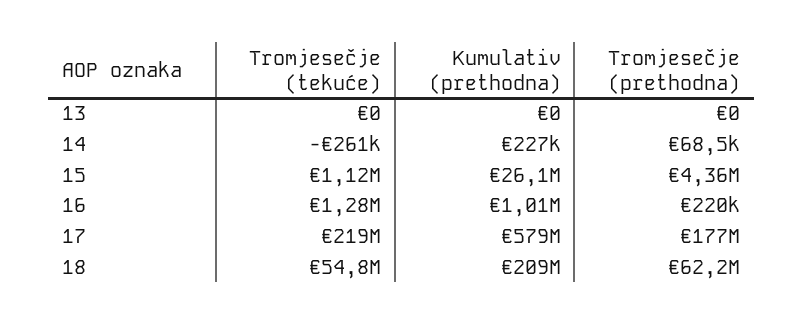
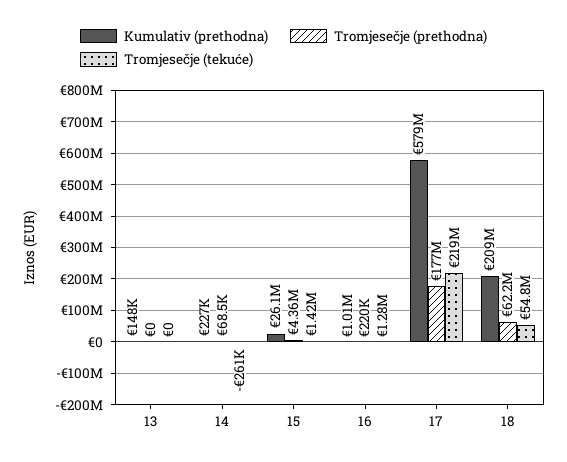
  {
    "Tromjesečje (tekuće)": {
      "13": 0,
      "14": -261000,
-     "15": 1120000,
+     "15": 1420000,
      "16": 1280000,
      "17": 219000000,
      "18": 54800000
    },
    "Kumulativ (prethodna)": {
-     "13": 0,
+     "13": 148000,
      "14": 227000,
      "15": 26100000,
      "16": 1010000,
      "17": 579000000,
      "18": 209000000
    },
    "Tromjesečje (prethodna)": {
      "13": 0,
      "14": 68500,
      "15": 4360000,
      "16": 220000,
      "17": 177000000,
      "18": 62200000
    }
  }

